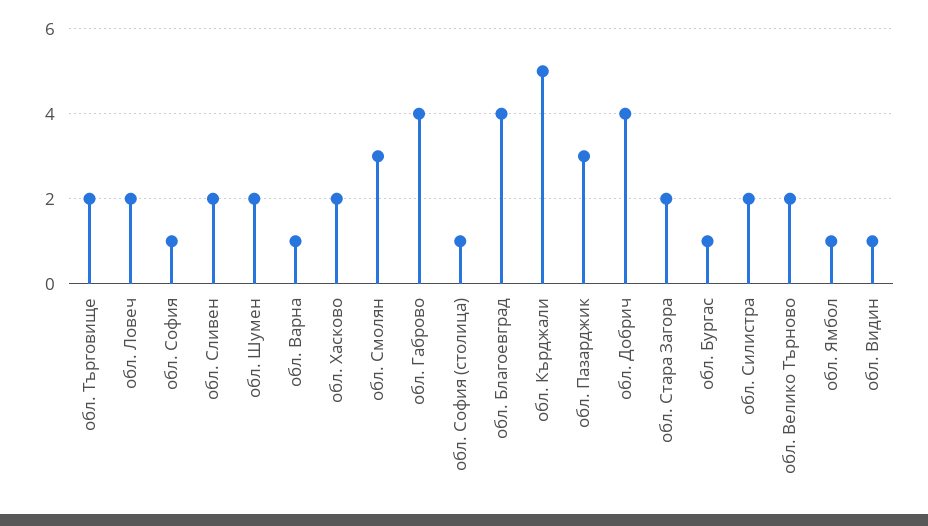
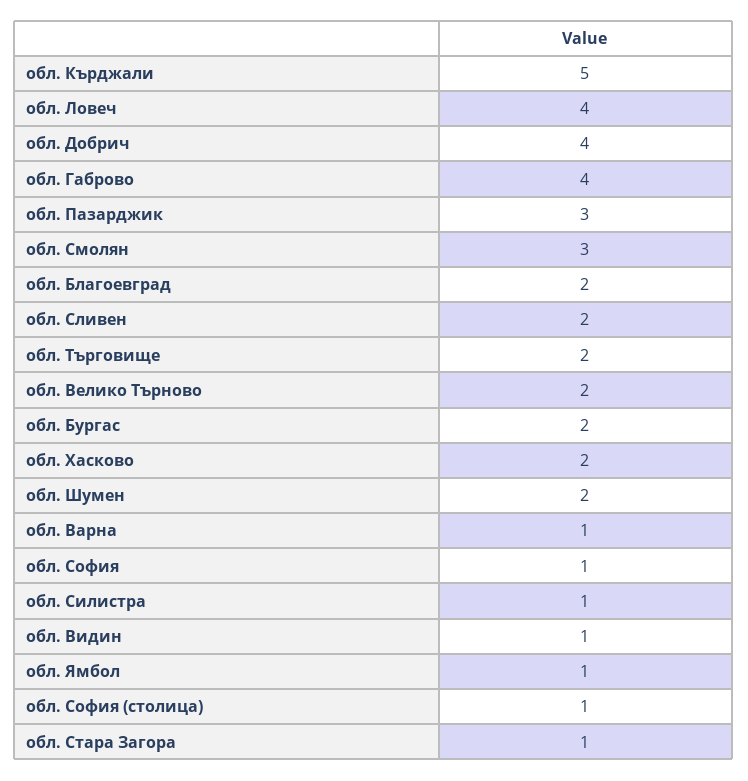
  {
    "обл. Търговище": 2,
-   "обл. Ловеч": 2,
+   "обл. Ловеч": 4,
    "обл. София": 1,
    "обл. Сливен": 2,
    "обл. Шумен": 2,
    "обл. Варна": 1,
    "обл. Хасково": 2,
    "обл. Смолян": 3,
    "обл. Габрово": 4,
    "обл. София (столица)": 1,
-   "обл. Благоевград": 4,
+   "обл. Благоевград": 2,
    "обл. Кърджали": 5,
    "обл. Пазарджик": 3,
    "обл. Добрич": 4,
-   "обл. Стара Загора": 2,
+   "обл. Стара Загора": 1,
-   "обл. Бургас": 1,
+   "обл. Бургас": 2,
-   "обл. Силистра": 2,
+   "обл. Силистра": 1,
    "обл. Велико Търново": 2,
    "обл. Ямбол": 1,
    "обл. Видин": 1
  }

